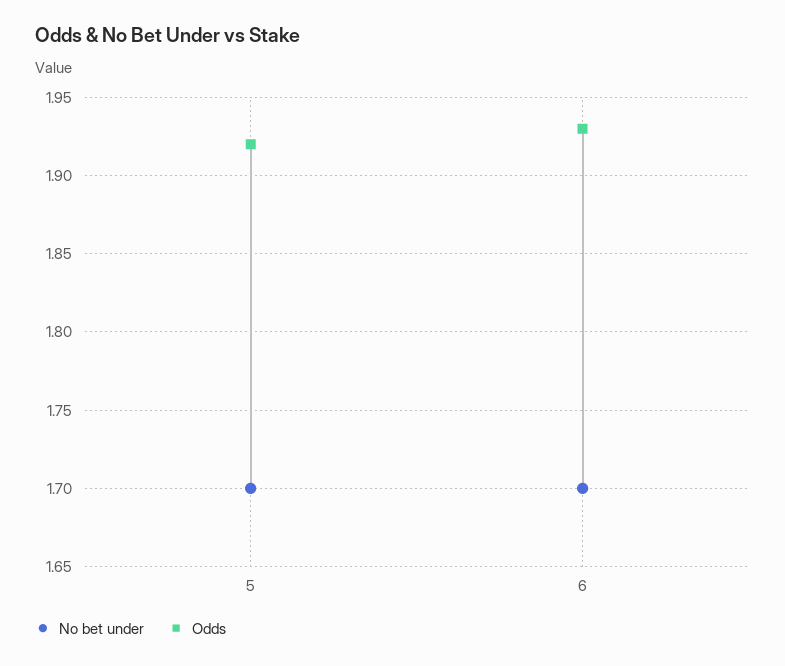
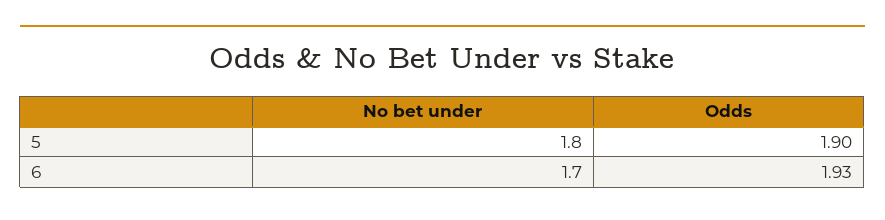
  {
    "No bet under": {
-     "5": 1.7,
+     "5": 1.8,
      "6": 1.7
    },
    "Odds": {
-     "5": 1.92,
+     "5": 1.9,
      "6": 1.93
    }
  }

